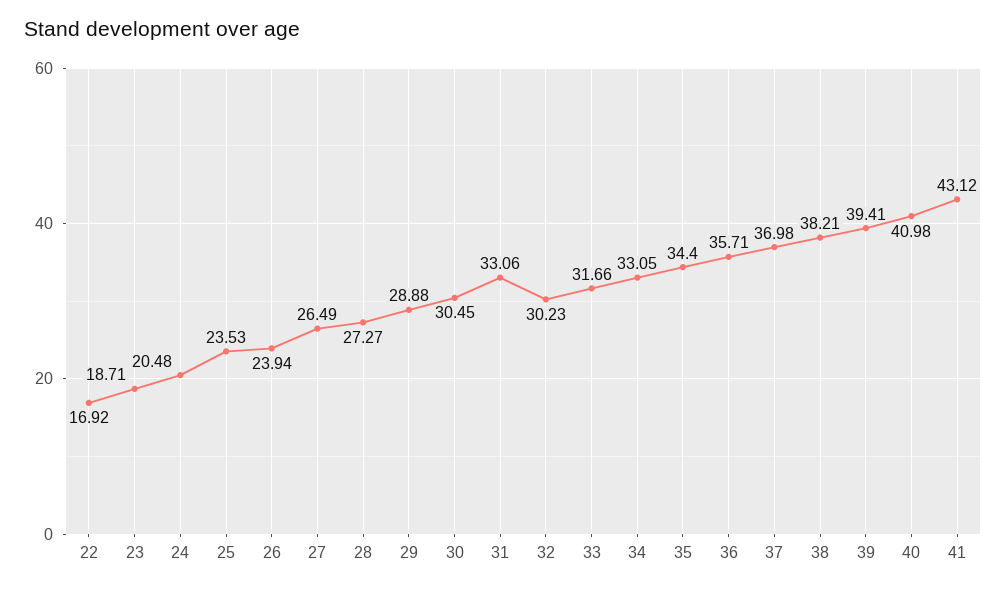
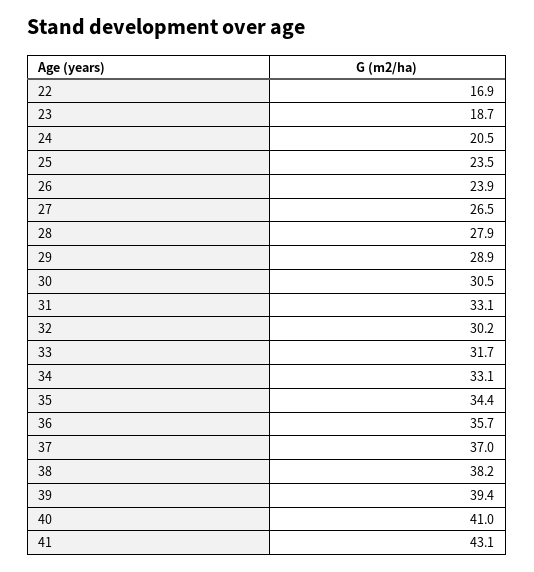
  {
    "22": 16.92,
    "23": 18.71,
    "24": 20.48,
    "25": 23.53,
    "26": 23.94,
    "27": 26.49,
-   "28": 27.27,
+   "28": 27.9,
    "29": 28.88,
    "30": 30.45,
    "31": 33.06,
    "32": 30.23,
    "33": 31.66,
    "34": 33.05,
    "35": 34.4,
    "36": 35.71,
    "37": 36.98,
    "38": 38.21,
    "39": 39.41,
    "40": 40.98,
    "41": 43.12
  }

